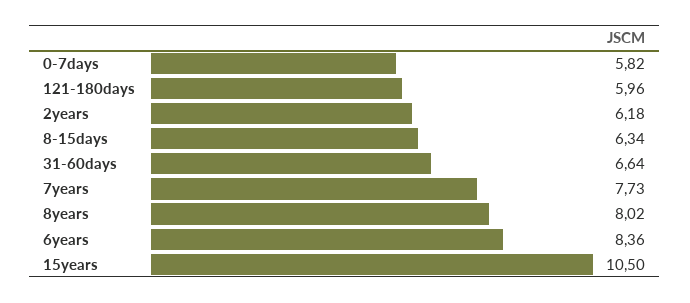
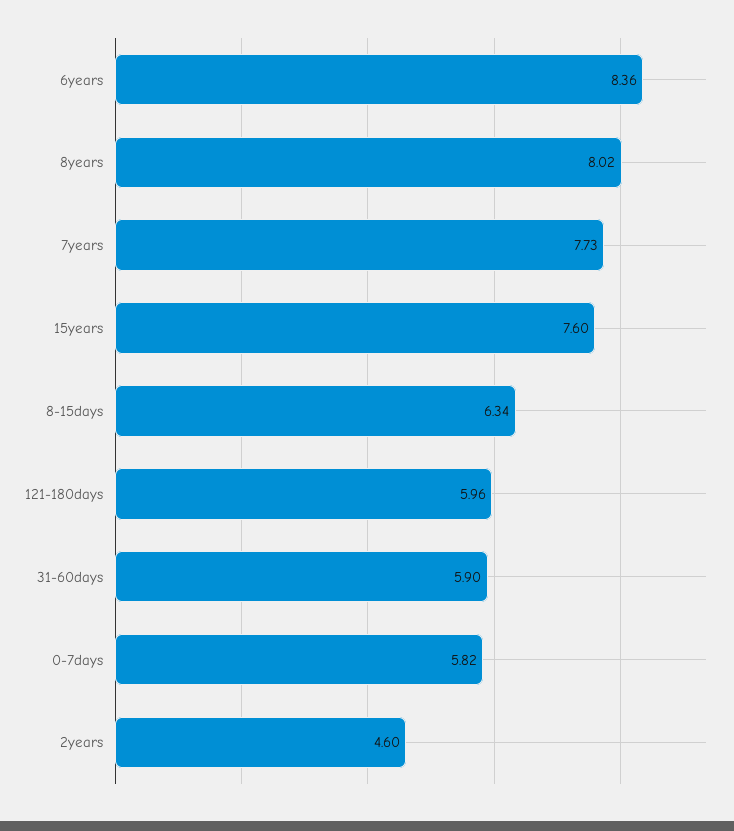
  {
    "0-7days": 5.82,
    "121-180days": 5.96,
-   "2years": 6.18,
+   "2years": 4.6,
    "8-15days": 6.34,
-   "31-60days": 6.64,
+   "31-60days": 5.9,
    "7years": 7.73,
    "8years": 8.02,
    "6years": 8.36,
-   "15years": 10.5
+   "15years": 7.6
  }

